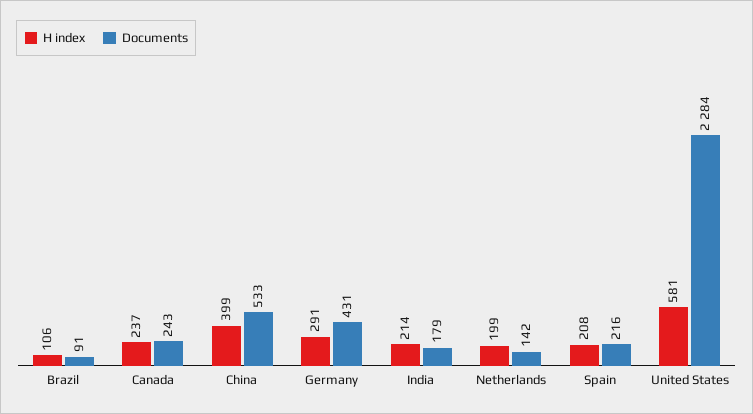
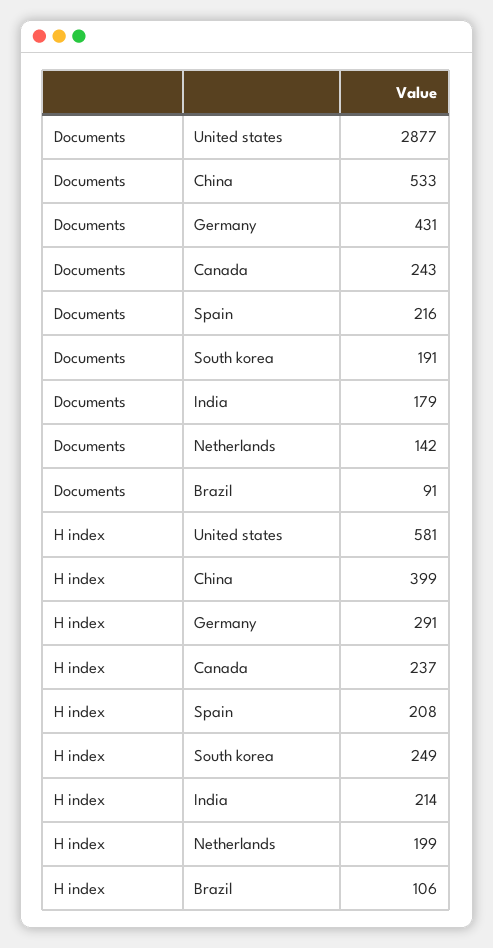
  {
    "H index": {
      "Brazil": 106,
      "Canada": 237,
      "China": 399,
      "Germany": 291,
      "India": 214,
      "Netherlands": 199,
      "Spain": 208,
-     "United States": 581
+     "United States": 581,
+     "South korea": 249
    },
    "Documents": {
      "Brazil": 91,
      "Canada": 243,
      "China": 533,
      "Germany": 431,
      "India": 179,
      "Netherlands": 142,
      "Spain": 216,
-     "United States": 2284
+     "United States": 2877,
+     "South korea": 191
    }
  }

